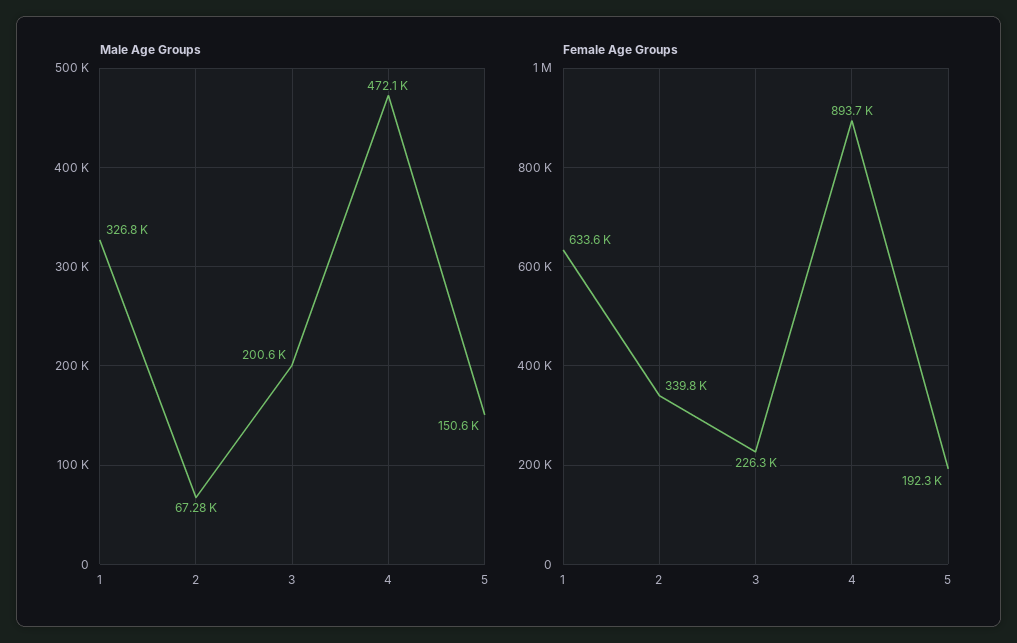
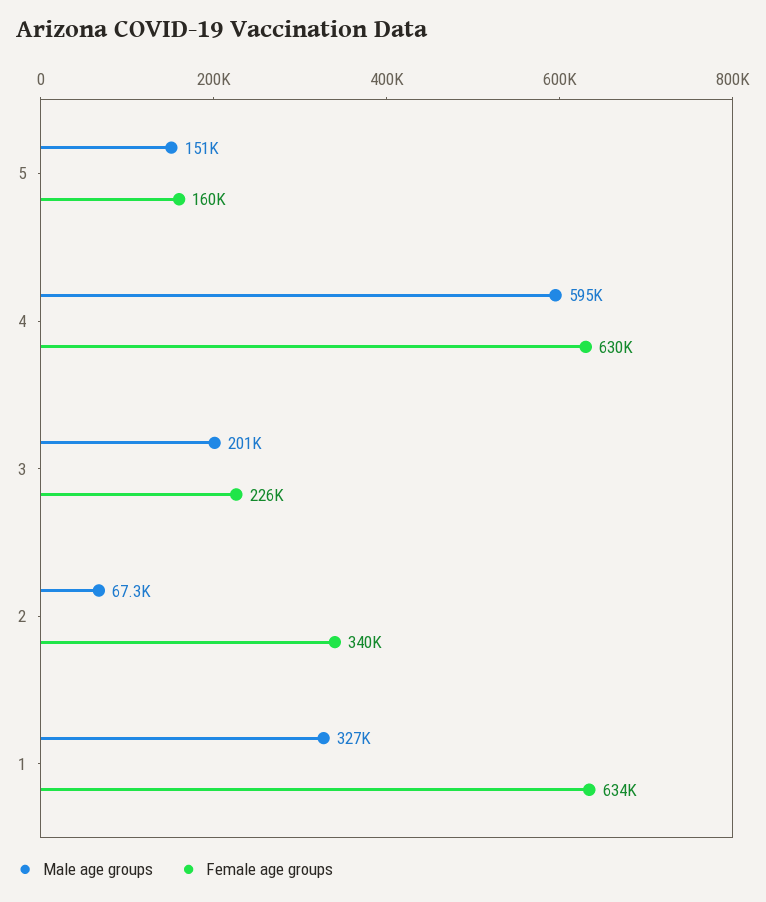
  {
    "Male Age Groups": {
      "1": 326800,
      "2": 67280,
      "3": 200600,
-     "4": 472100,
+     "4": 595000,
      "5": 150600
    },
    "Female Age Groups": {
      "1": 633600,
      "2": 339800,
      "3": 226300,
-     "4": 893700,
+     "4": 630000,
-     "5": 192300
+     "5": 160000
    }
  }

